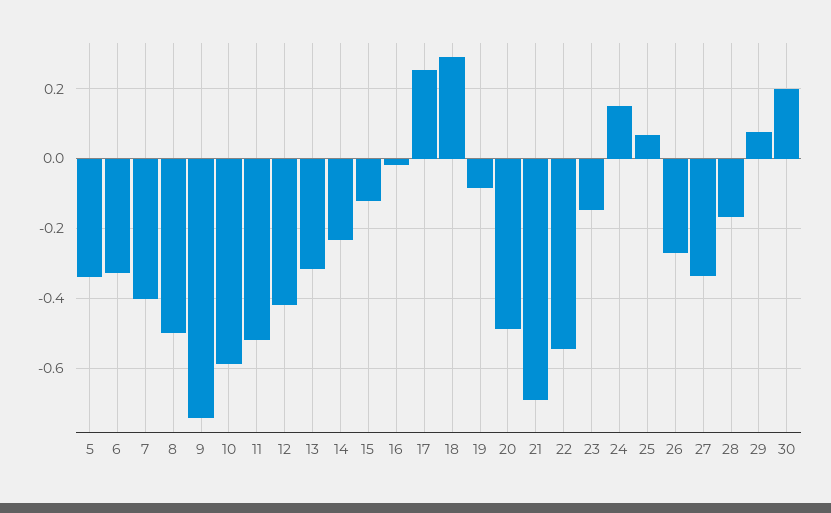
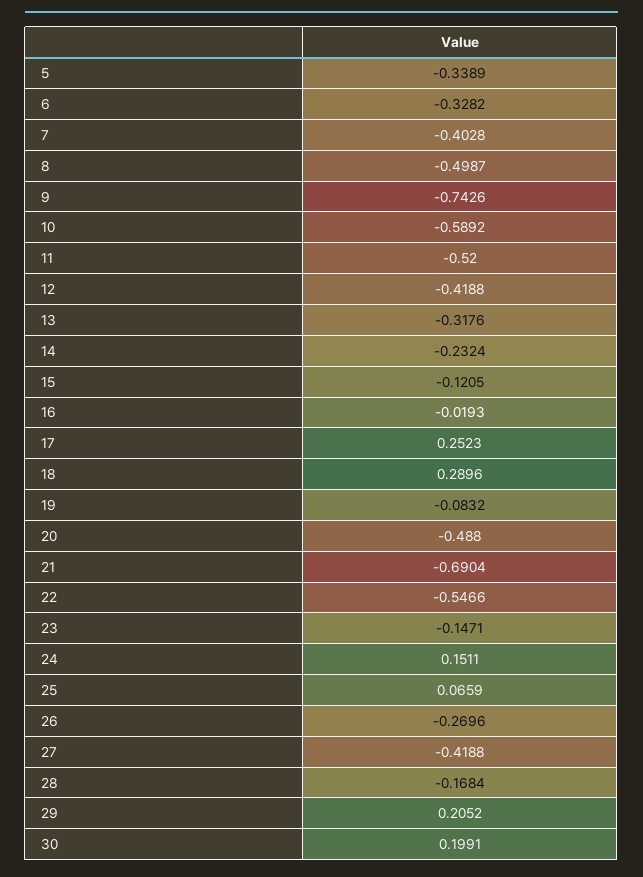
  {
    "5": -0.3389,
    "6": -0.3282,
    "7": -0.4028,
    "8": -0.4987,
    "9": -0.7426,
    "10": -0.5892,
    "11": -0.52,
    "12": -0.4188,
    "13": -0.3176,
    "14": -0.2324,
    "15": -0.1205,
    "16": -0.0193,
    "17": 0.2523,
    "18": 0.2896,
    "19": -0.0832,
    "20": -0.488,
    "21": -0.6904,
    "22": -0.5466,
    "23": -0.1471,
    "24": 0.1511,
    "25": 0.0659,
    "26": -0.2696,
-   "27": -0.34,
+   "27": -0.4188,
    "28": -0.1684,
-   "29": 0.08,
+   "29": 0.2052,
    "30": 0.1991
  }

